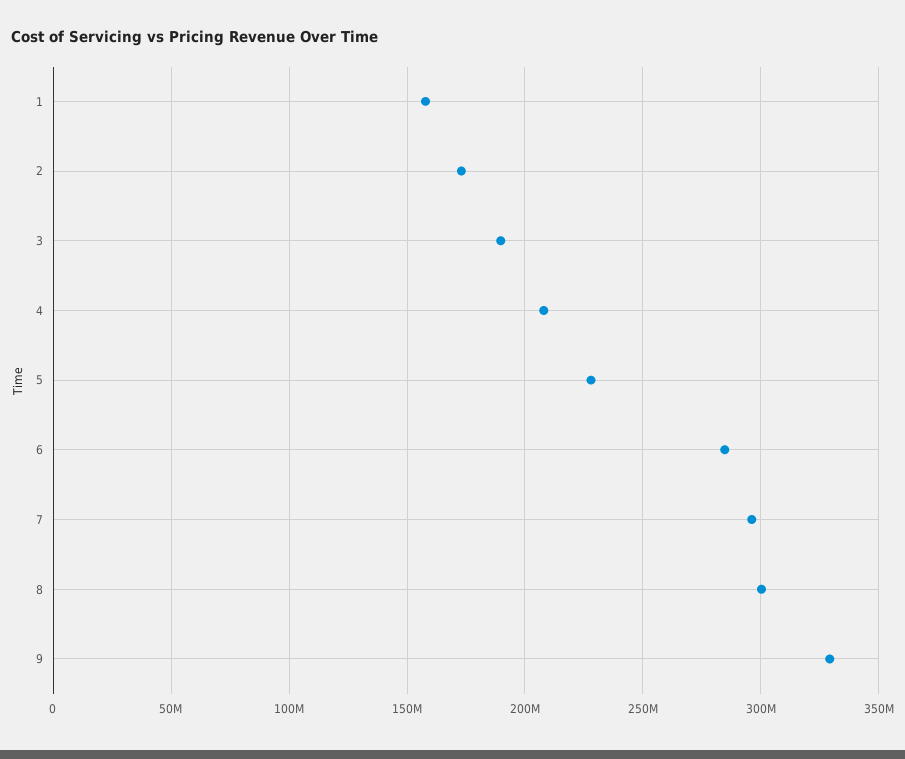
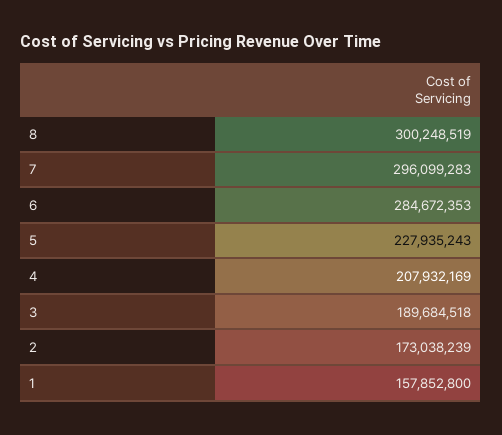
  {
    "1": 157852800,
    "2": 173038239,
    "3": 189684518,
    "4": 207932169,
    "5": 227935243,
    "6": 284672353,
    "7": 296099283,
-   "8": 300248519,
+   "8": 300248519
-   "9": 330000000
  }

